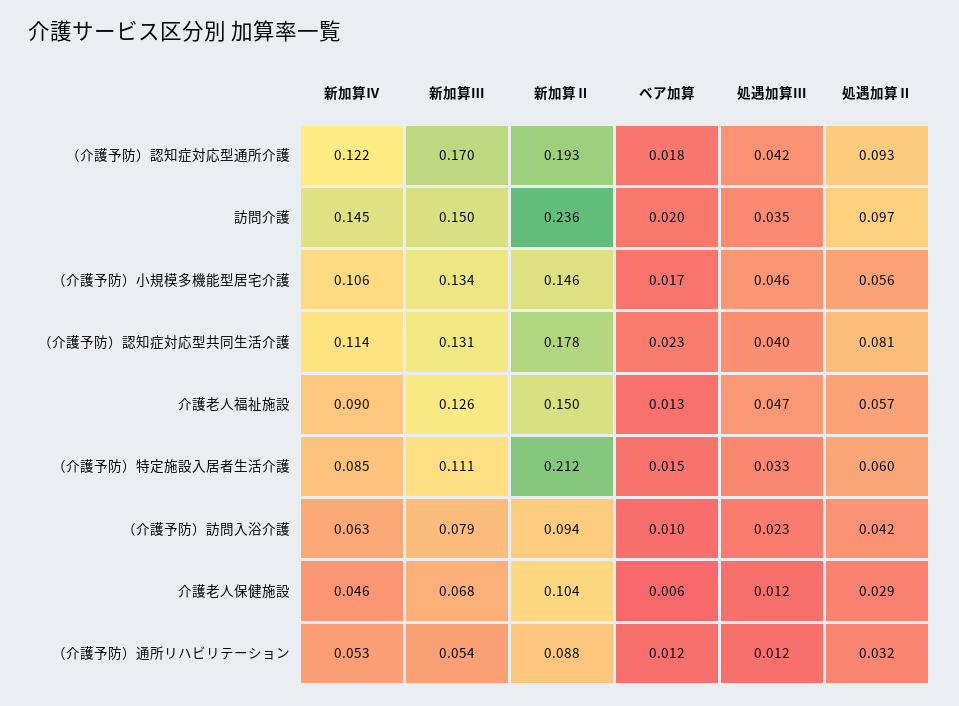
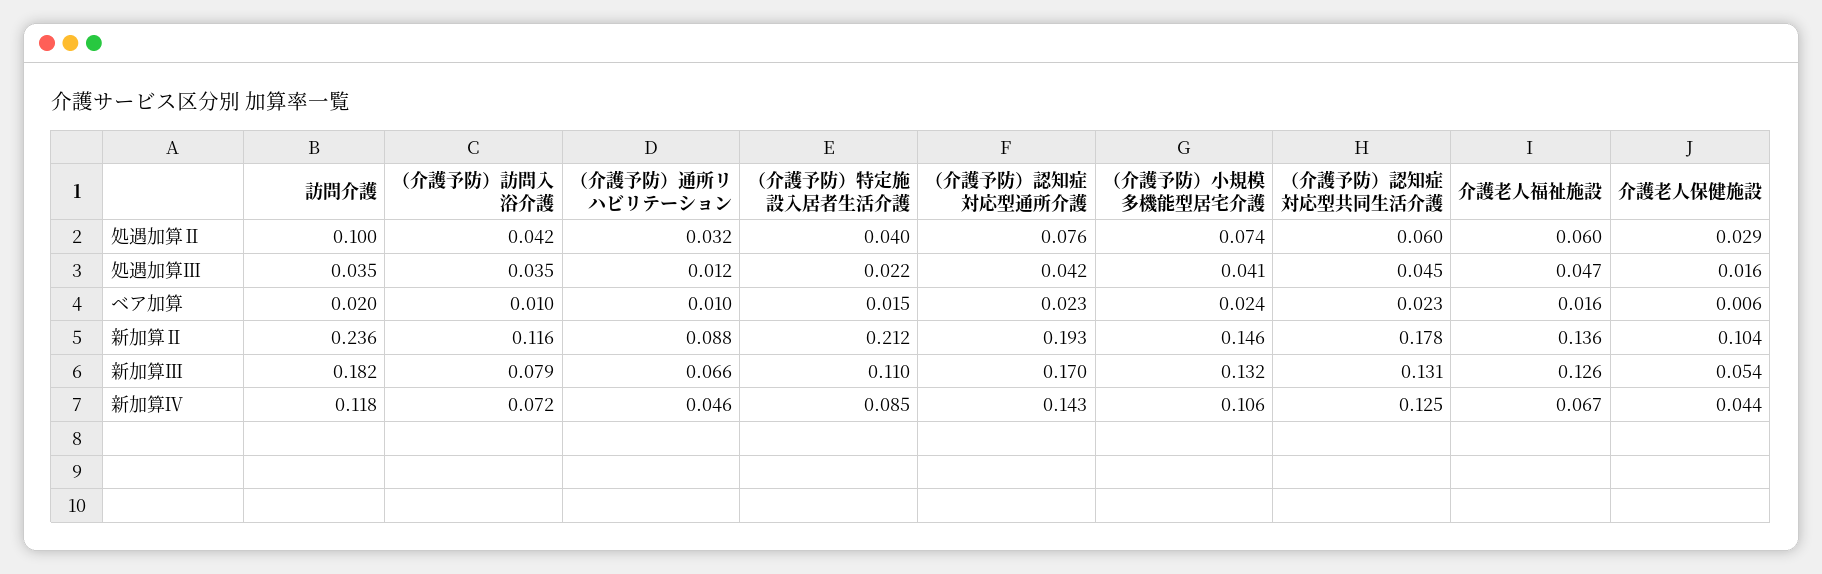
  {
    "新加算Ⅳ": {
-     "（介護予防）認知症対応型通所介護": 0.122,
+     "（介護予防）認知症対応型通所介護": 0.143,
-     "訪問介護": 0.145,
+     "訪問介護": 0.118,
      "（介護予防）小規模多機能型居宅介護": 0.106,
-     "（介護予防）認知症対応型共同生活介護": 0.114,
+     "（介護予防）認知症対応型共同生活介護": 0.125,
-     "介護老人福祉施設": 0.09,
+     "介護老人福祉施設": 0.067,
      "（介護予防）特定施設入居者生活介護": 0.085,
-     "（介護予防）訪問入浴介護": 0.063,
+     "（介護予防）訪問入浴介護": 0.072,
-     "介護老人保健施設": 0.046,
+     "介護老人保健施設": 0.044,
-     "（介護予防）通所リハビリテーション": 0.053
+     "（介護予防）通所リハビリテーション": 0.046
    },
    "新加算Ⅲ": {
      "（介護予防）認知症対応型通所介護": 0.17,
-     "訪問介護": 0.15,
+     "訪問介護": 0.182,
-     "（介護予防）小規模多機能型居宅介護": 0.134,
+     "（介護予防）小規模多機能型居宅介護": 0.132,
      "（介護予防）認知症対応型共同生活介護": 0.131,
      "介護老人福祉施設": 0.126,
-     "（介護予防）特定施設入居者生活介護": 0.111,
+     "（介護予防）特定施設入居者生活介護": 0.11,
      "（介護予防）訪問入浴介護": 0.079,
-     "介護老人保健施設": 0.068,
+     "介護老人保健施設": 0.054,
-     "（介護予防）通所リハビリテーション": 0.054
+     "（介護予防）通所リハビリテーション": 0.066
    },
    "新加算Ⅱ": {
      "（介護予防）認知症対応型通所介護": 0.193,
      "訪問介護": 0.236,
      "（介護予防）小規模多機能型居宅介護": 0.146,
      "（介護予防）認知症対応型共同生活介護": 0.178,
-     "介護老人福祉施設": 0.15,
+     "介護老人福祉施設": 0.136,
      "（介護予防）特定施設入居者生活介護": 0.212,
-     "（介護予防）訪問入浴介護": 0.094,
+     "（介護予防）訪問入浴介護": 0.116,
      "介護老人保健施設": 0.104,
      "（介護予防）通所リハビリテーション": 0.088
    },
    "ベア加算": {
-     "（介護予防）認知症対応型通所介護": 0.018,
+     "（介護予防）認知症対応型通所介護": 0.023,
      "訪問介護": 0.02,
-     "（介護予防）小規模多機能型居宅介護": 0.017,
+     "（介護予防）小規模多機能型居宅介護": 0.024,
      "（介護予防）認知症対応型共同生活介護": 0.023,
-     "介護老人福祉施設": 0.013,
+     "介護老人福祉施設": 0.016,
      "（介護予防）特定施設入居者生活介護": 0.015,
      "（介護予防）訪問入浴介護": 0.01,
      "介護老人保健施設": 0.006,
-     "（介護予防）通所リハビリテーション": 0.012
+     "（介護予防）通所リハビリテーション": 0.01
    },
    "処遇加算Ⅲ": {
      "（介護予防）認知症対応型通所介護": 0.042,
      "訪問介護": 0.035,
-     "（介護予防）小規模多機能型居宅介護": 0.046,
+     "（介護予防）小規模多機能型居宅介護": 0.041,
-     "（介護予防）認知症対応型共同生活介護": 0.04,
+     "（介護予防）認知症対応型共同生活介護": 0.045,
      "介護老人福祉施設": 0.047,
-     "（介護予防）特定施設入居者生活介護": 0.033,
+     "（介護予防）特定施設入居者生活介護": 0.022,
-     "（介護予防）訪問入浴介護": 0.023,
+     "（介護予防）訪問入浴介護": 0.035,
-     "介護老人保健施設": 0.012,
+     "介護老人保健施設": 0.016,
      "（介護予防）通所リハビリテーション": 0.012
    },
    "処遇加算Ⅱ": {
-     "（介護予防）認知症対応型通所介護": 0.093,
+     "（介護予防）認知症対応型通所介護": 0.076,
-     "訪問介護": 0.097,
+     "訪問介護": 0.1,
-     "（介護予防）小規模多機能型居宅介護": 0.056,
+     "（介護予防）小規模多機能型居宅介護": 0.074,
-     "（介護予防）認知症対応型共同生活介護": 0.081,
+     "（介護予防）認知症対応型共同生活介護": 0.06,
-     "介護老人福祉施設": 0.057,
+     "介護老人福祉施設": 0.06,
-     "（介護予防）特定施設入居者生活介護": 0.06,
+     "（介護予防）特定施設入居者生活介護": 0.04,
      "（介護予防）訪問入浴介護": 0.042,
      "介護老人保健施設": 0.029,
      "（介護予防）通所リハビリテーション": 0.032
    }
  }

